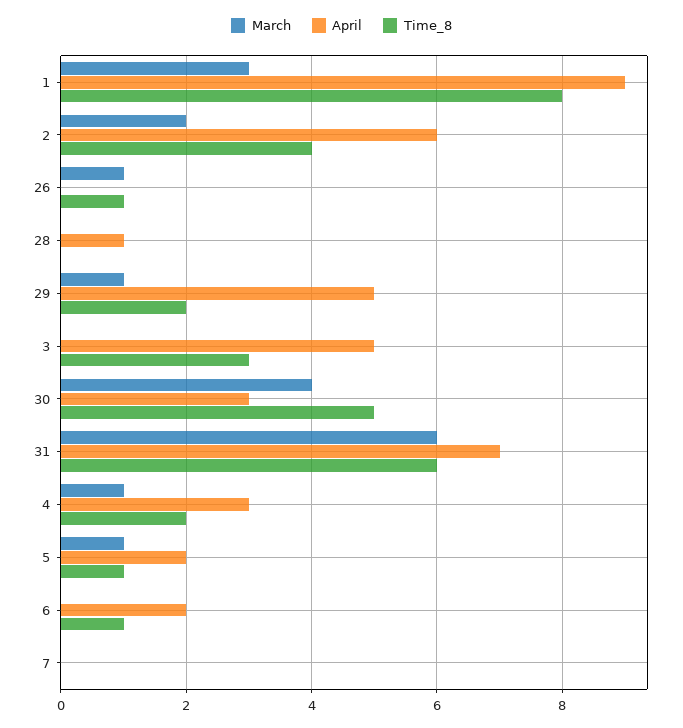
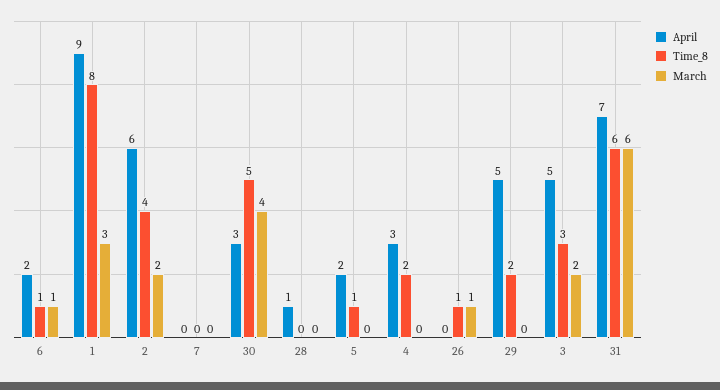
  {
    "March": {
      "1": 3,
      "2": 2,
      "26": 1,
      "28": 0,
-     "29": 1,
+     "29": 0,
-     "3": 0,
+     "3": 2,
      "30": 4,
      "31": 6,
-     "4": 1,
+     "4": 0,
-     "5": 1,
+     "5": 0,
-     "6": 0,
+     "6": 1,
      "7": 0
    },
    "April": {
      "1": 9,
      "2": 6,
      "26": 0,
      "28": 1,
      "29": 5,
      "3": 5,
      "30": 3,
      "31": 7,
      "4": 3,
      "5": 2,
      "6": 2,
      "7": 0
    },
    "Time_8": {
      "1": 8,
      "2": 4,
      "26": 1,
      "28": 0,
      "29": 2,
      "3": 3,
      "30": 5,
      "31": 6,
      "4": 2,
      "5": 1,
      "6": 1,
      "7": 0
    }
  }

